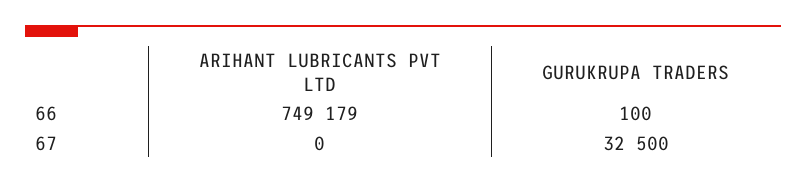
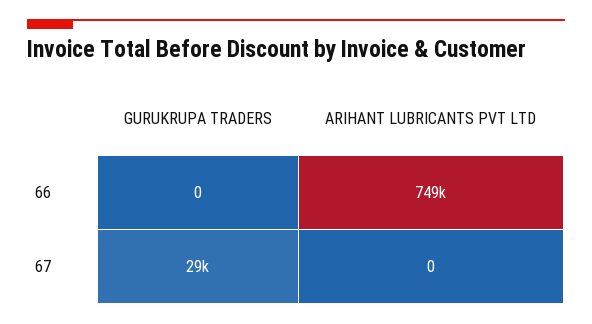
  {
    "ARIHANT LUBRICANTS PVT LTD": {
      "66": 749179,
      "67": 0
    },
    "GURUKRUPA TRADERS": {
-     "66": 100,
+     "66": 0,
-     "67": 32500
+     "67": 29000
    }
  }

